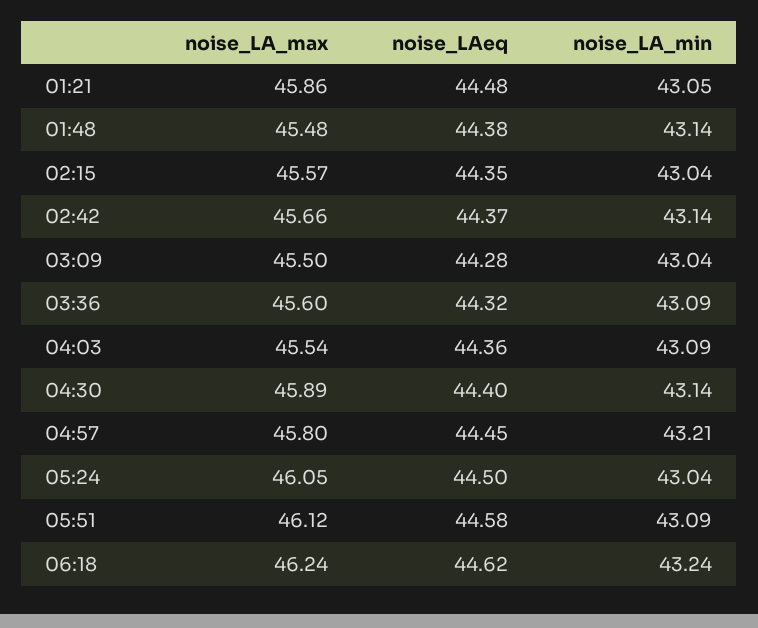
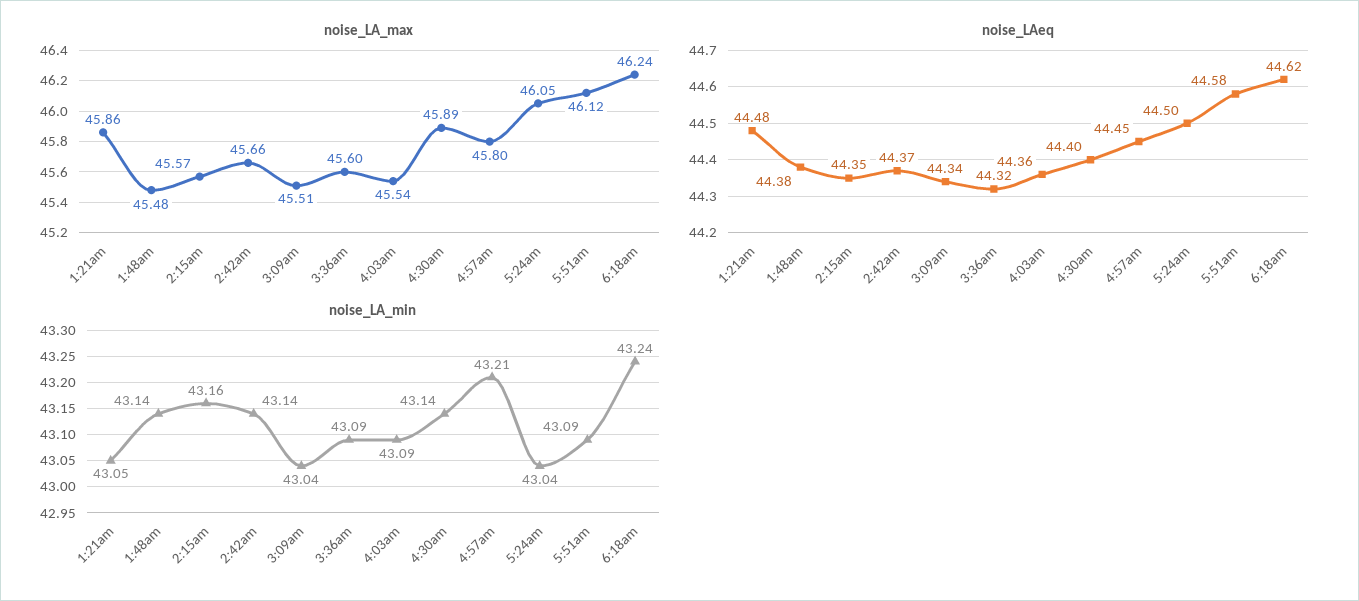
  {
    "noise_LA_max": {
      "01:21": 45.86,
      "01:48": 45.48,
      "02:15": 45.57,
      "02:42": 45.66,
-     "03:09": 45.5,
+     "03:09": 45.51,
      "03:36": 45.6,
      "04:03": 45.54,
      "04:30": 45.89,
      "04:57": 45.8,
      "05:24": 46.05,
      "05:51": 46.12,
      "06:18": 46.24
    },
    "noise_LAeq": {
      "01:21": 44.48,
      "01:48": 44.38,
      "02:15": 44.35,
      "02:42": 44.37,
-     "03:09": 44.28,
+     "03:09": 44.34,
      "03:36": 44.32,
      "04:03": 44.36,
      "04:30": 44.4,
      "04:57": 44.45,
      "05:24": 44.5,
      "05:51": 44.58,
      "06:18": 44.62
    },
    "noise_LA_min": {
      "01:21": 43.05,
      "01:48": 43.14,
-     "02:15": 43.04,
+     "02:15": 43.16,
      "02:42": 43.14,
      "03:09": 43.04,
      "03:36": 43.09,
      "04:03": 43.09,
      "04:30": 43.14,
      "04:57": 43.21,
      "05:24": 43.04,
      "05:51": 43.09,
      "06:18": 43.24
    }
  }

